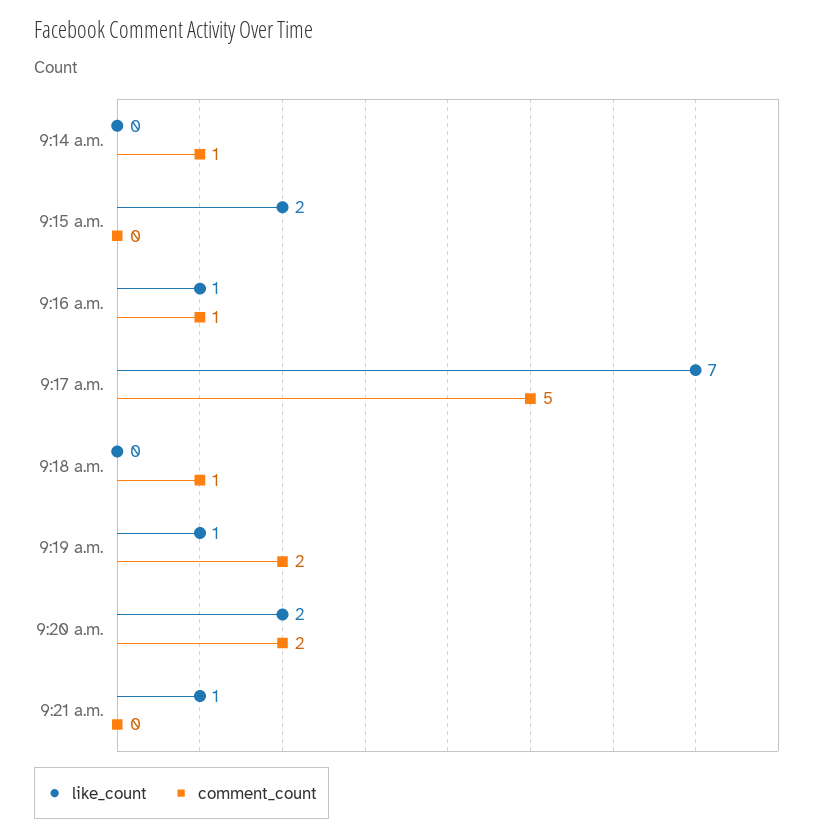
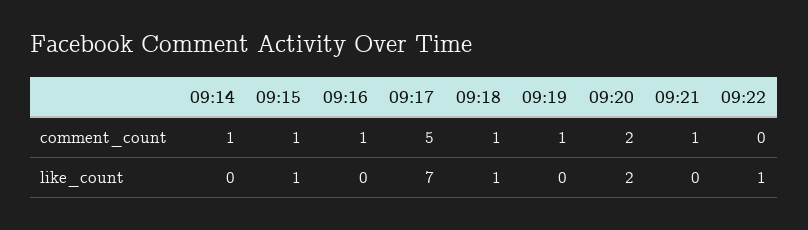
  {
    "like_count": {
      "9:14 a.m.": 0,
-     "9:15 a.m.": 2,
+     "9:15 a.m.": 1,
-     "9:16 a.m.": 1,
+     "9:16 a.m.": 0,
      "9:17 a.m.": 7,
-     "9:18 a.m.": 0,
+     "9:18 a.m.": 1,
-     "9:19 a.m.": 1,
+     "9:19 a.m.": 0,
      "9:20 a.m.": 2,
-     "9:21 a.m.": 1
+     "9:21 a.m.": 0,
+     "09:22": 1
    },
    "comment_count": {
      "9:14 a.m.": 1,
-     "9:15 a.m.": 0,
+     "9:15 a.m.": 1,
      "9:16 a.m.": 1,
      "9:17 a.m.": 5,
      "9:18 a.m.": 1,
-     "9:19 a.m.": 2,
+     "9:19 a.m.": 1,
      "9:20 a.m.": 2,
-     "9:21 a.m.": 0
+     "9:21 a.m.": 1,
+     "09:22": 0
    }
  }

